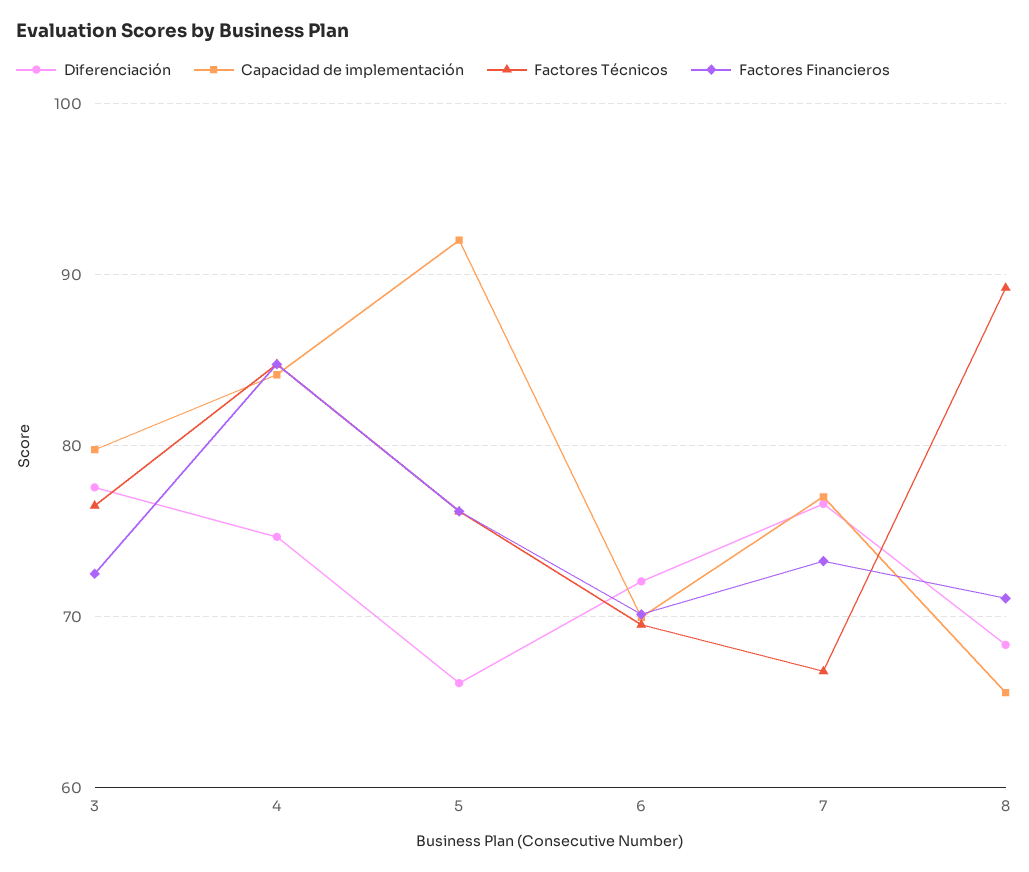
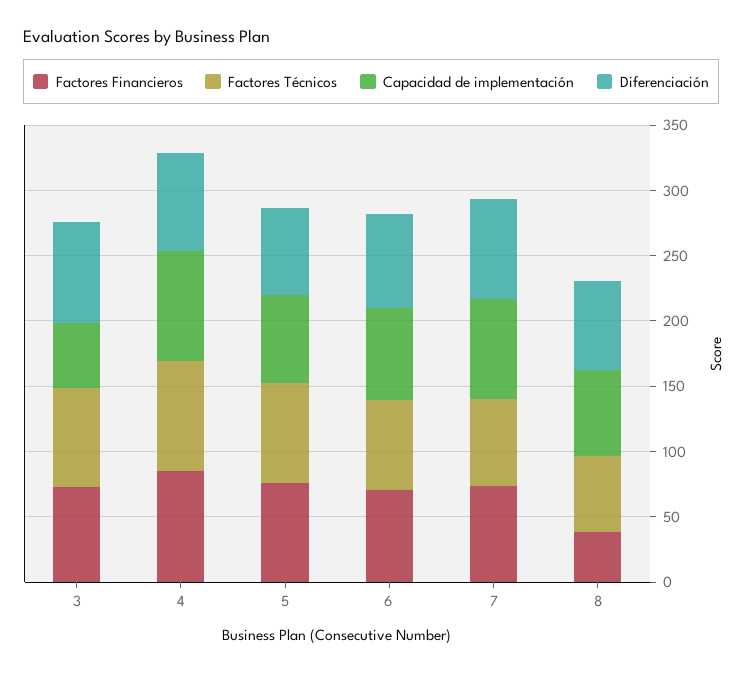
  {
    "Diferenciación": {
      "3": 78,
      "4": 75,
      "5": 66,
      "6": 72,
      "7": 77,
      "8": 68
    },
    "Capacidad de implementación": {
-     "3": 80,
+     "3": 50,
      "4": 84,
-     "5": 92,
+     "5": 70,
      "6": 70,
      "7": 77,
      "8": 66
    },
    "Factores Técnicos": {
      "3": 76,
      "4": 85,
      "5": 76,
      "6": 70,
      "7": 67,
-     "8": 89
+     "8": 60
    },
    "Factores Financieros": {
      "3": 73,
      "4": 85,
      "5": 76,
      "6": 70,
      "7": 73,
-     "8": 71
+     "8": 40
    }
  }

